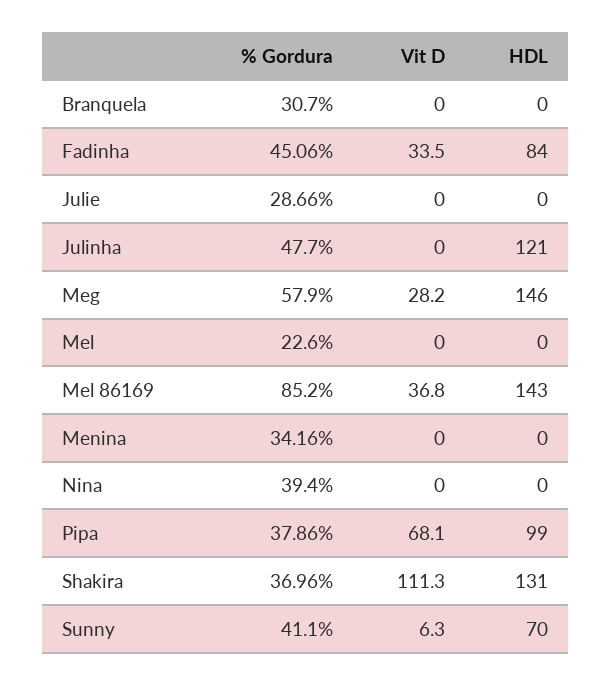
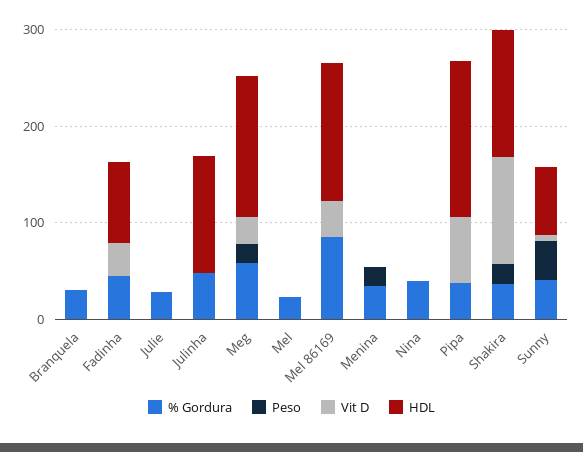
  {
    "% Gordura": {
      "Branquela": 30.7,
      "Fadinha": 45.06,
      "Julie": 28.66,
      "Julinha": 47.7,
      "Meg": 57.9,
      "Mel": 22.6,
      "Mel 86169": 85.2,
      "Menina": 34.16,
      "Nina": 39.4,
      "Pipa": 37.86,
      "Shakira": 36.96,
      "Sunny": 41.1
    },
    "Vit D": {
      "Branquela": 0,
      "Fadinha": 33.5,
      "Julie": 0,
      "Julinha": 0,
      "Meg": 28.2,
      "Mel": 0,
      "Mel 86169": 36.8,
      "Menina": 0,
      "Nina": 0,
      "Pipa": 68.1,
      "Shakira": 111.3,
      "Sunny": 6.3
    },
    "HDL": {
      "Branquela": 0,
      "Fadinha": 84,
      "Julie": 0,
      "Julinha": 121,
      "Meg": 146,
      "Mel": 0,
      "Mel 86169": 143,
      "Menina": 0,
      "Nina": 0,
-     "Pipa": 99,
+     "Pipa": 160,
      "Shakira": 131,
      "Sunny": 70
-   }
+   },
+   "Peso": {
+     "Branquela": 0,
+     "Fadinha": 0,
+     "Julie": 0,
+     "Julinha": 0,
+     "Meg": 20,
+     "Mel": 0,
+     "Mel 86169": 0,
+     "Menina": 20,
+     "Nina": 0,
+     "Pipa": 0,
+     "Shakira": 20,
+     "Sunny": 40
+   }
  }

